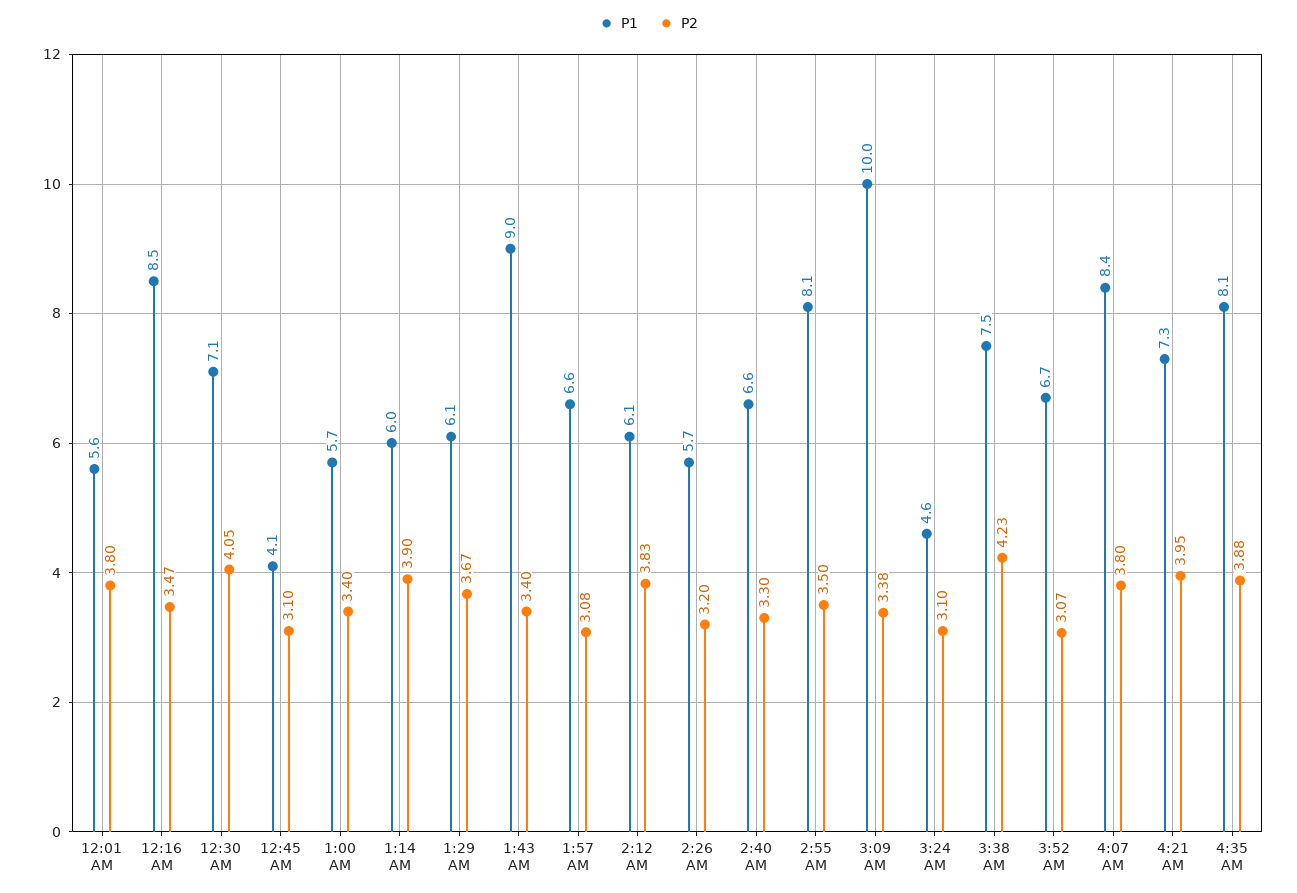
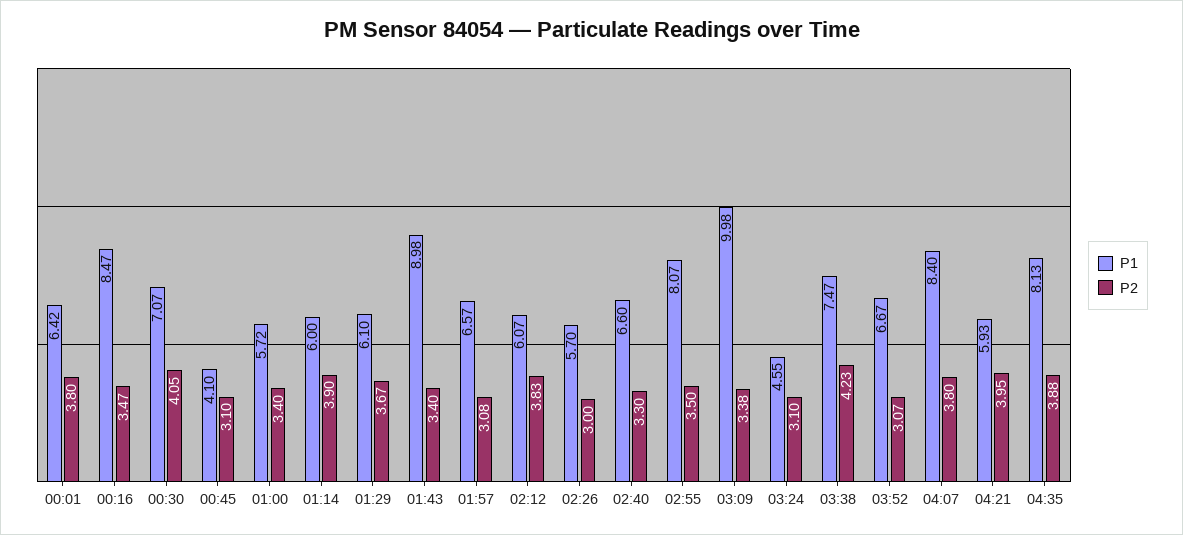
  {
    "P1": {
-     "12:01 AM": 5.6,
+     "12:01 AM": 6.42,
      "12:16 AM": 8.47,
      "12:30 AM": 7.07,
      "12:45 AM": 4.1,
      "1:00 AM": 5.72,
      "1:14 AM": 6,
      "1:29 AM": 6.1,
      "1:43 AM": 8.98,
      "1:57 AM": 6.57,
      "2:12 AM": 6.07,
      "2:26 AM": 5.7,
      "2:40 AM": 6.6,
      "2:55 AM": 8.07,
      "3:09 AM": 9.98,
      "3:24 AM": 4.55,
      "3:38 AM": 7.47,
      "3:52 AM": 6.67,
      "4:07 AM": 8.4,
-     "4:21 AM": 7.3,
+     "4:21 AM": 5.93,
      "4:35 AM": 8.13
    },
    "P2": {
      "12:01 AM": 3.8,
      "12:16 AM": 3.47,
      "12:30 AM": 4.05,
      "12:45 AM": 3.1,
      "1:00 AM": 3.4,
      "1:14 AM": 3.9,
      "1:29 AM": 3.67,
      "1:43 AM": 3.4,
      "1:57 AM": 3.08,
      "2:12 AM": 3.83,
-     "2:26 AM": 3.2,
+     "2:26 AM": 3,
      "2:40 AM": 3.3,
      "2:55 AM": 3.5,
      "3:09 AM": 3.38,
      "3:24 AM": 3.1,
      "3:38 AM": 4.23,
      "3:52 AM": 3.07,
      "4:07 AM": 3.8,
      "4:21 AM": 3.95,
      "4:35 AM": 3.88
    }
  }

